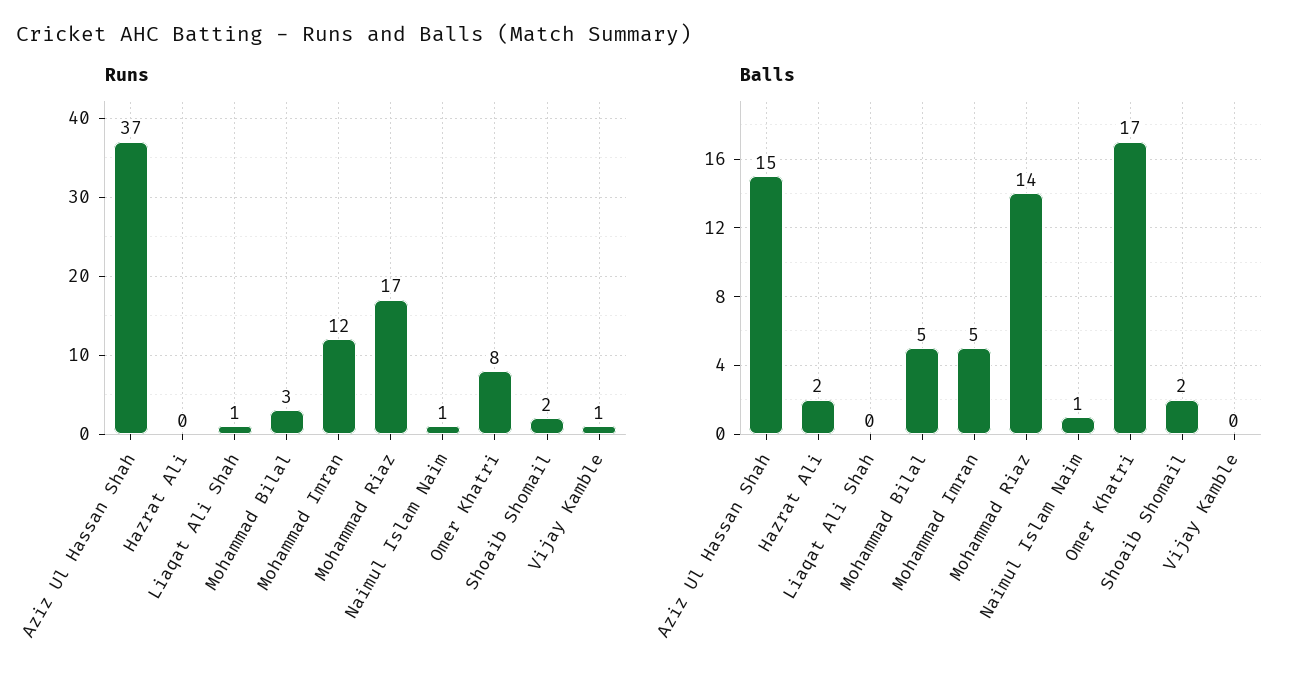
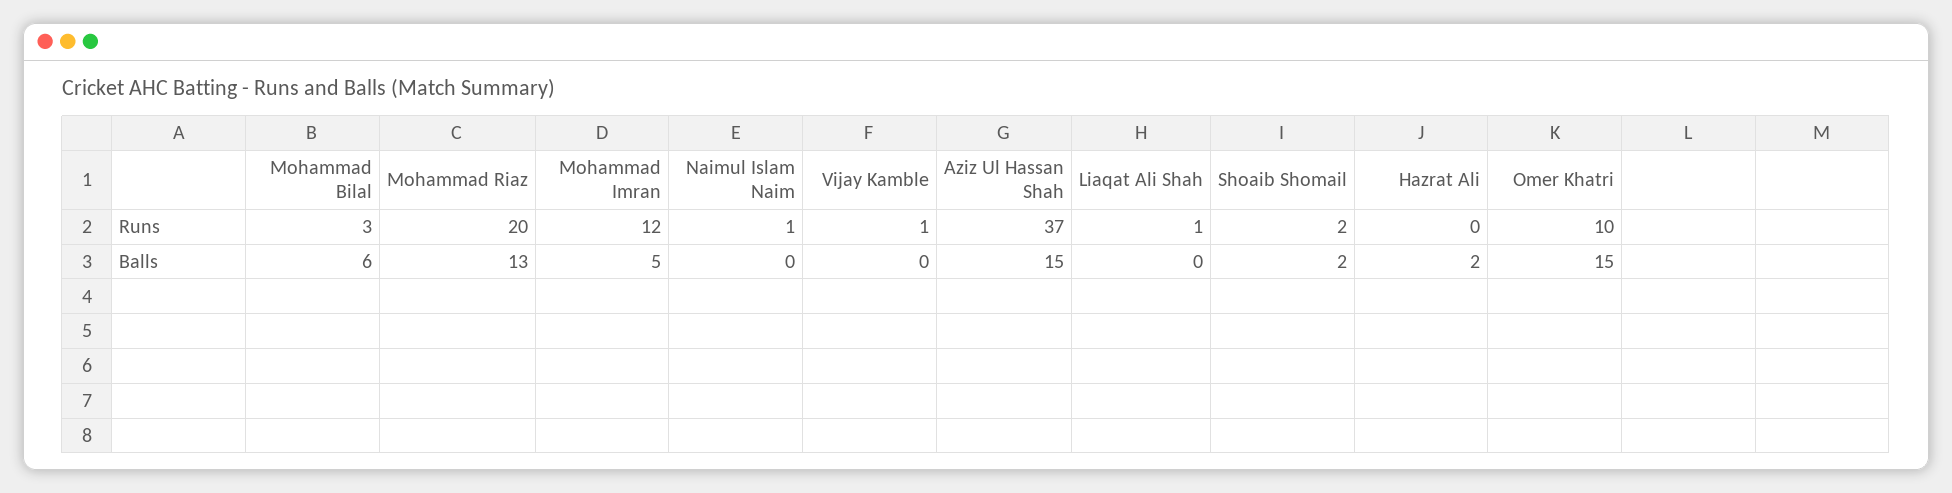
  {
    "Runs": {
      "Aziz Ul Hassan Shah": 37,
      "Hazrat Ali": 0,
      "Liaqat Ali Shah": 1,
      "Mohammad Bilal": 3,
      "Mohammad Imran": 12,
-     "Mohammad Riaz": 17,
+     "Mohammad Riaz": 20,
      "Naimul Islam Naim": 1,
-     "Omer Khatri": 8,
+     "Omer Khatri": 10,
      "Shoaib Shomail": 2,
      "Vijay Kamble": 1
    },
    "Balls": {
      "Aziz Ul Hassan Shah": 15,
      "Hazrat Ali": 2,
      "Liaqat Ali Shah": 0,
-     "Mohammad Bilal": 5,
+     "Mohammad Bilal": 6,
      "Mohammad Imran": 5,
-     "Mohammad Riaz": 14,
+     "Mohammad Riaz": 13,
-     "Naimul Islam Naim": 1,
+     "Naimul Islam Naim": 0,
-     "Omer Khatri": 17,
+     "Omer Khatri": 15,
      "Shoaib Shomail": 2,
      "Vijay Kamble": 0
    }
  }

